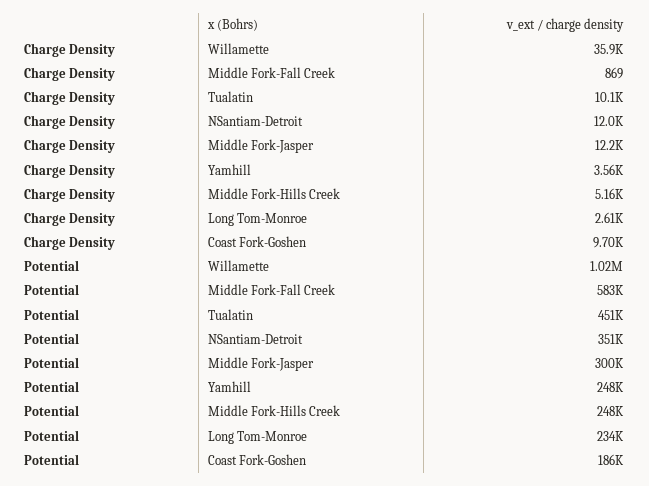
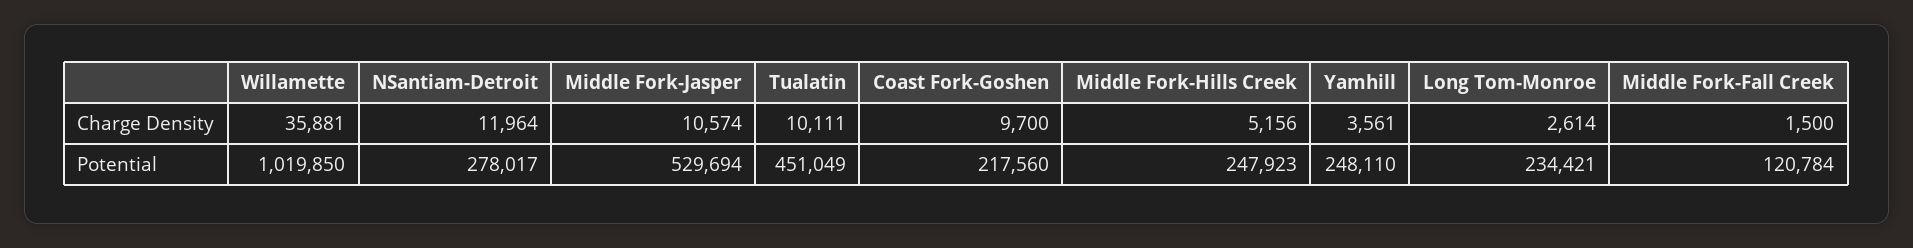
  {
    "Charge Density": {
      "Willamette": 35881,
-     "Middle Fork-Fall Creek": 869,
+     "Middle Fork-Fall Creek": 1500,
      "Tualatin": 10111,
      "NSantiam-Detroit": 11964,
-     "Middle Fork-Jasper": 12200,
+     "Middle Fork-Jasper": 10574,
      "Yamhill": 3561,
      "Middle Fork-Hills Creek": 5156,
      "Long Tom-Monroe": 2614,
      "Coast Fork-Goshen": 9700
    },
    "Potential": {
      "Willamette": 1019850,
-     "Middle Fork-Fall Creek": 583000,
+     "Middle Fork-Fall Creek": 120784,
      "Tualatin": 451049,
-     "NSantiam-Detroit": 351000,
+     "NSantiam-Detroit": 278017,
-     "Middle Fork-Jasper": 300000,
+     "Middle Fork-Jasper": 529694,
      "Yamhill": 248110,
      "Middle Fork-Hills Creek": 247923,
      "Long Tom-Monroe": 234421,
-     "Coast Fork-Goshen": 186000
+     "Coast Fork-Goshen": 217560
    }
  }

